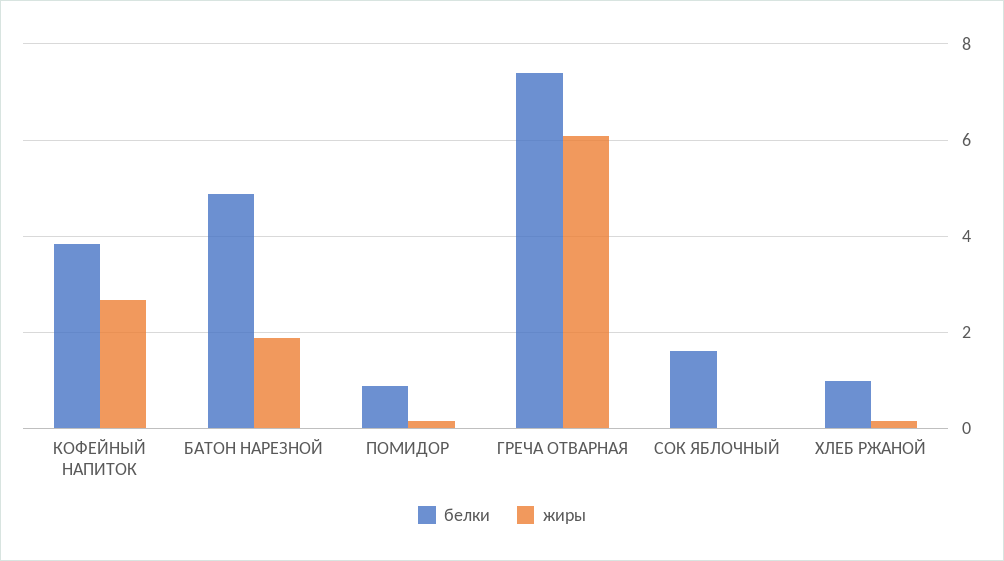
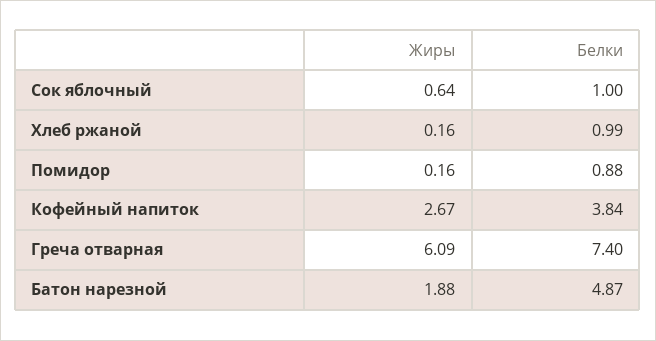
  {
    "белки": {
      "КОФЕЙНЫЙ НАПИТОК": 3.84,
      "БАТОН НАРЕЗНОЙ": 4.87,
      "ПОМИДОР": 0.88,
      "ГРЕЧА ОТВАРНАЯ": 7.4,
-     "СОК ЯБЛОЧНЫЙ": 1.6,
+     "СОК ЯБЛОЧНЫЙ": 1,
      "ХЛЕБ РЖАНОЙ": 0.99
    },
    "жиры": {
      "КОФЕЙНЫЙ НАПИТОК": 2.67,
      "БАТОН НАРЕЗНОЙ": 1.88,
      "ПОМИДОР": 0.16,
      "ГРЕЧА ОТВАРНАЯ": 6.09,
-     "СОК ЯБЛОЧНЫЙ": 0,
+     "СОК ЯБЛОЧНЫЙ": 0.64,
      "ХЛЕБ РЖАНОЙ": 0.16
    }
  }

